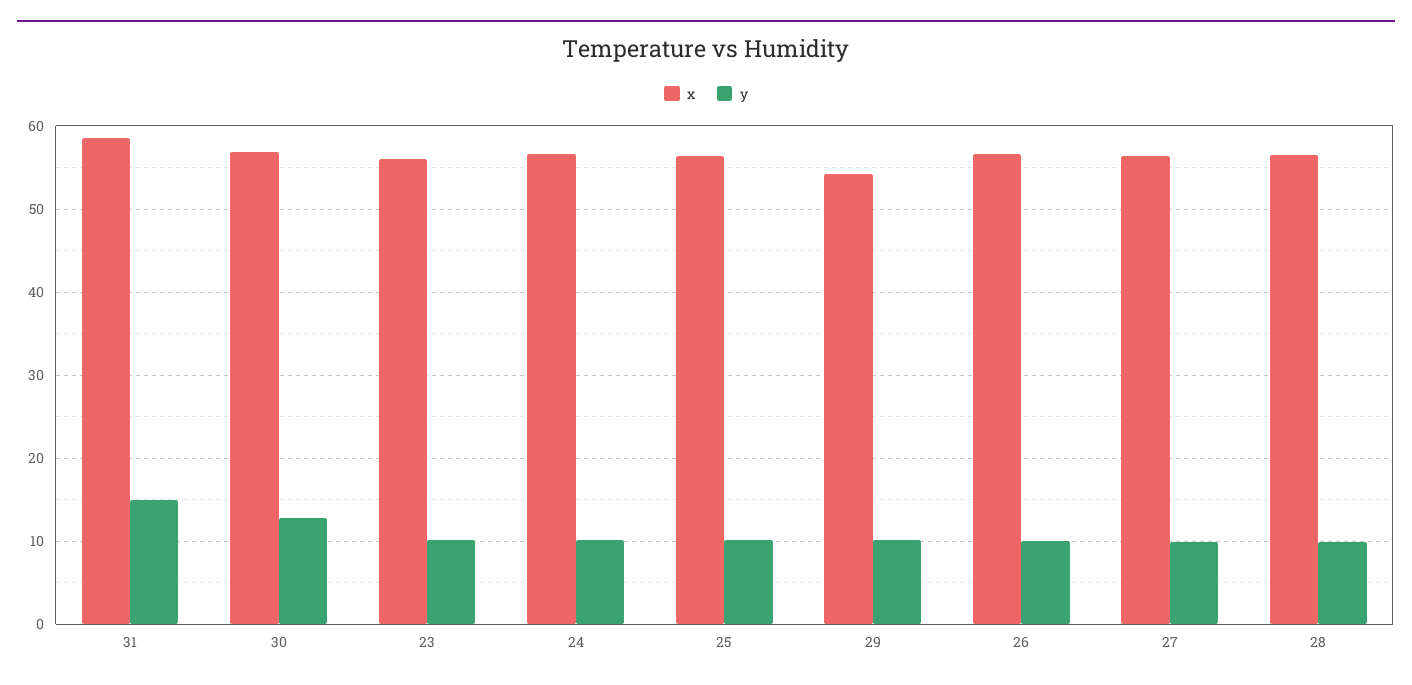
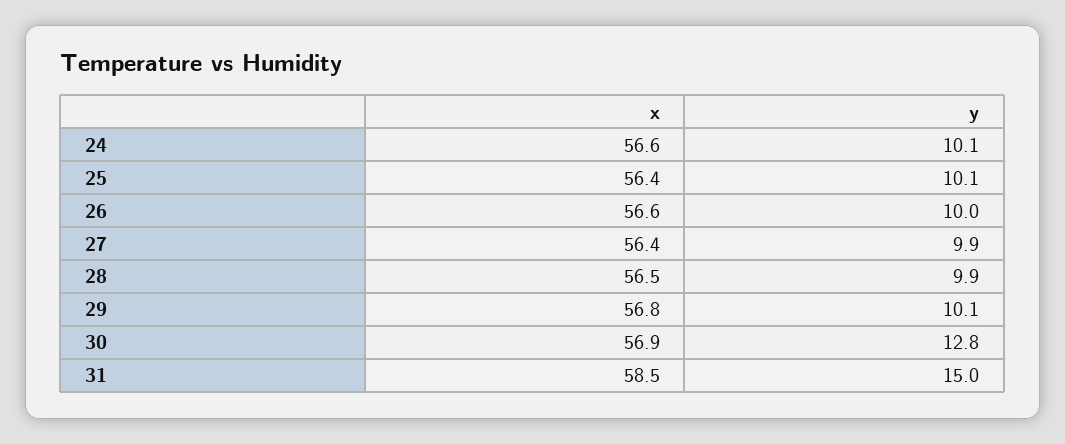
  {
    "x": {
      "31": 58.5,
      "30": 56.9,
-     "23": 56,
      "24": 56.6,
      "25": 56.4,
-     "29": 54,
+     "29": 56.8,
      "26": 56.6,
      "27": 56.4,
      "28": 56.5
    },
    "y": {
      "31": 15,
      "30": 12.8,
-     "23": 10,
      "24": 10.1,
      "25": 10.1,
      "29": 10.1,
      "26": 10,
      "27": 9.9,
      "28": 9.9
    }
  }

